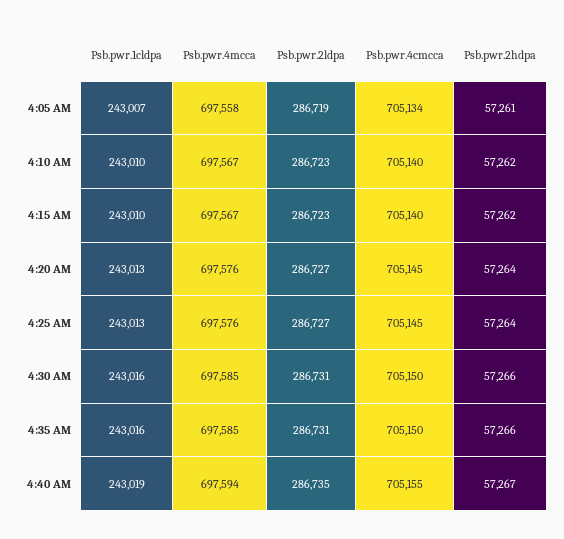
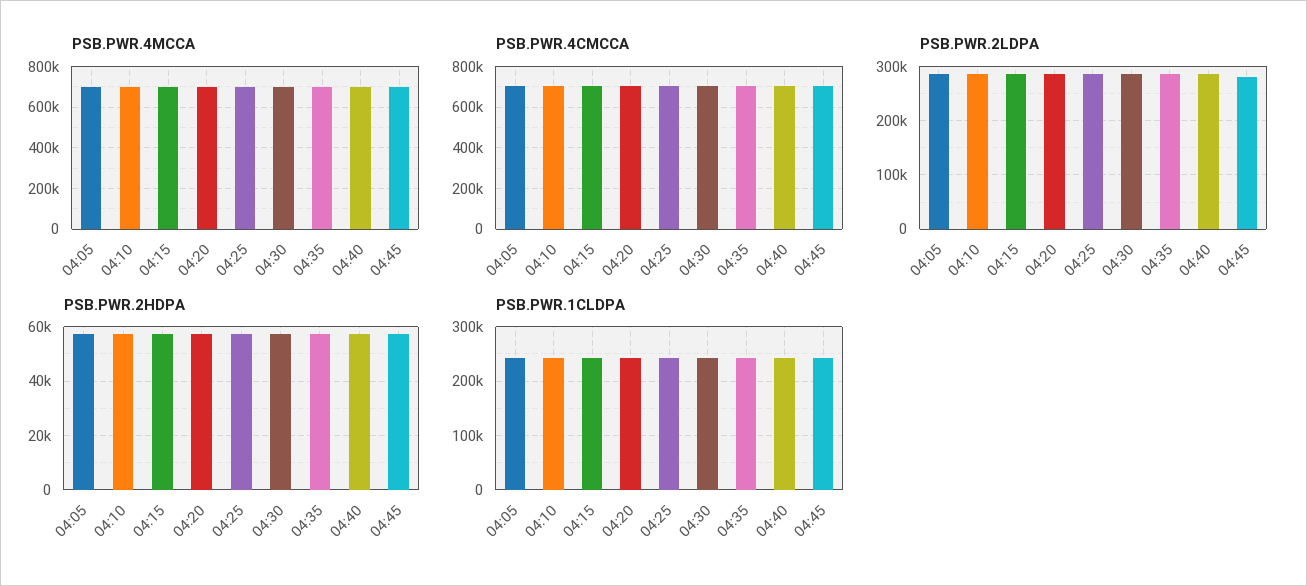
  {
    "Psb.pwr.1cldpa": {
      "4:05 AM": 243007,
      "4:10 AM": 243010,
      "4:15 AM": 243010,
      "4:20 AM": 243013,
      "4:25 AM": 243013,
      "4:30 AM": 243016,
      "4:35 AM": 243016,
-     "4:40 AM": 243019
+     "4:40 AM": 243019,
+     "04:45": 240000
    },
    "Psb.pwr.4mcca": {
      "4:05 AM": 697558,
      "4:10 AM": 697567,
      "4:15 AM": 697567,
      "4:20 AM": 697576,
      "4:25 AM": 697576,
      "4:30 AM": 697585,
      "4:35 AM": 697585,
-     "4:40 AM": 697594
+     "4:40 AM": 697594,
+     "04:45": 700000
    },
    "Psb.pwr.2ldpa": {
      "4:05 AM": 286719,
      "4:10 AM": 286723,
      "4:15 AM": 286723,
      "4:20 AM": 286727,
      "4:25 AM": 286727,
      "4:30 AM": 286731,
      "4:35 AM": 286731,
-     "4:40 AM": 286735
+     "4:40 AM": 286735,
+     "04:45": 280000
    },
    "Psb.pwr.4cmcca": {
      "4:05 AM": 705134,
      "4:10 AM": 705140,
      "4:15 AM": 705140,
      "4:20 AM": 705145,
      "4:25 AM": 705145,
      "4:30 AM": 705150,
      "4:35 AM": 705150,
-     "4:40 AM": 705155
+     "4:40 AM": 705155,
+     "04:45": 700000
    },
    "Psb.pwr.2hdpa": {
      "4:05 AM": 57261,
      "4:10 AM": 57262,
      "4:15 AM": 57262,
      "4:20 AM": 57264,
      "4:25 AM": 57264,
      "4:30 AM": 57266,
      "4:35 AM": 57266,
-     "4:40 AM": 57267
+     "4:40 AM": 57267,
+     "04:45": 57500
    }
  }

